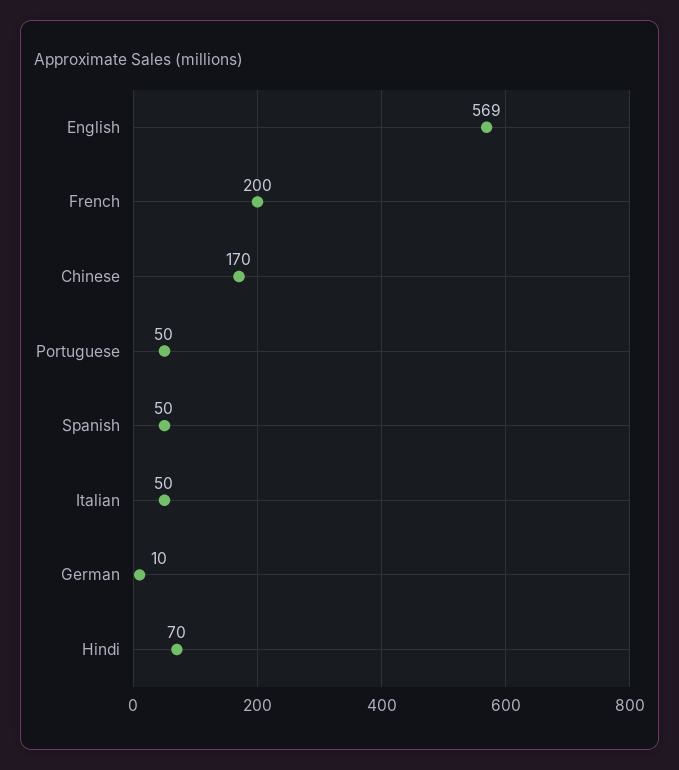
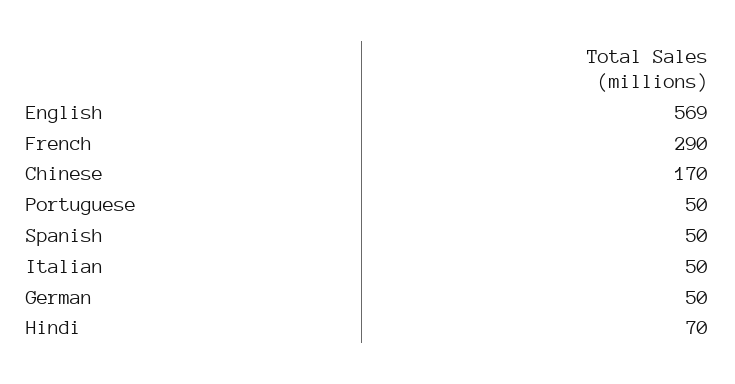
  {
    "English": 569,
-   "French": 200,
+   "French": 290,
    "Chinese": 170,
    "Portuguese": 50,
    "Spanish": 50,
    "Italian": 50,
-   "German": 10,
+   "German": 50,
    "Hindi": 70
  }

